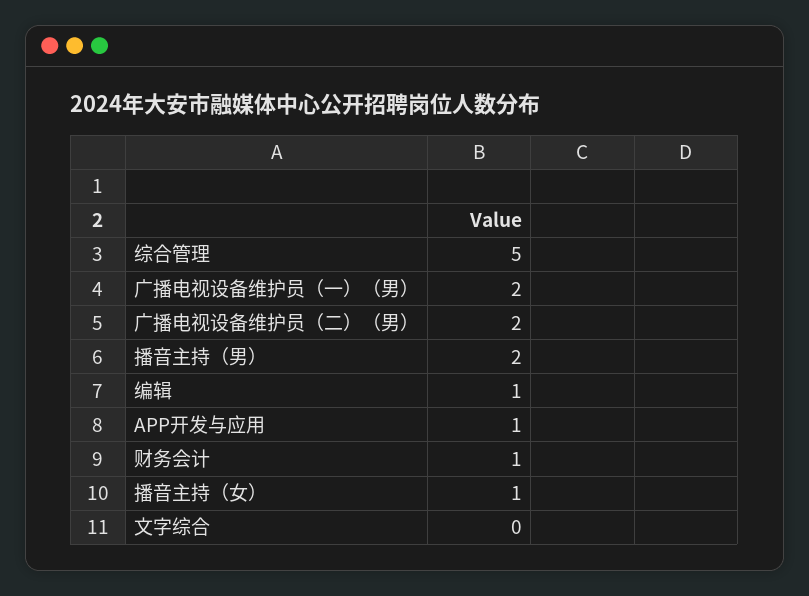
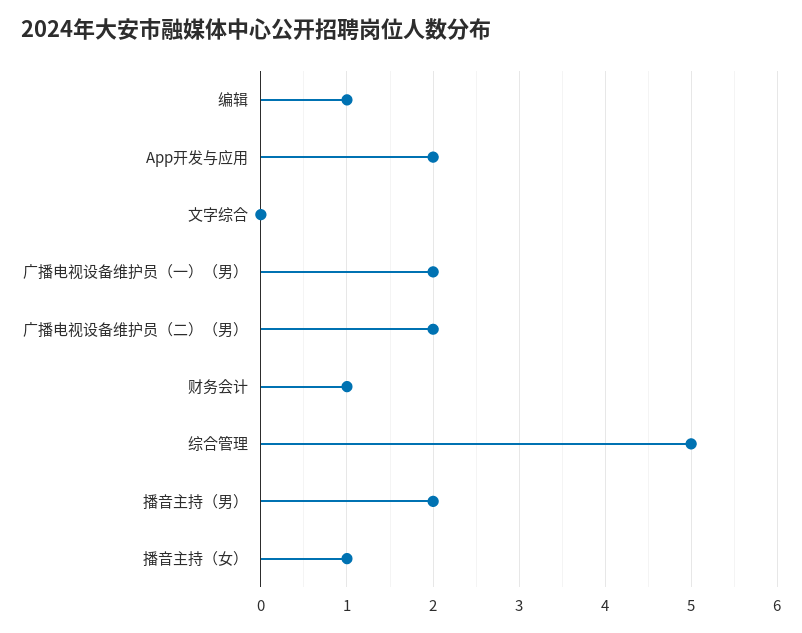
  {
    "综合管理": 5,
    "广播电视设备维护员（一）（男）": 2,
    "广播电视设备维护员（二）（男）": 2,
    "播音主持（男）": 2,
    "编辑": 1,
-   "APP开发与应用": 1,
+   "APP开发与应用": 2,
    "财务会计": 1,
    "播音主持（女）": 1,
    "文字综合": 0
  }

